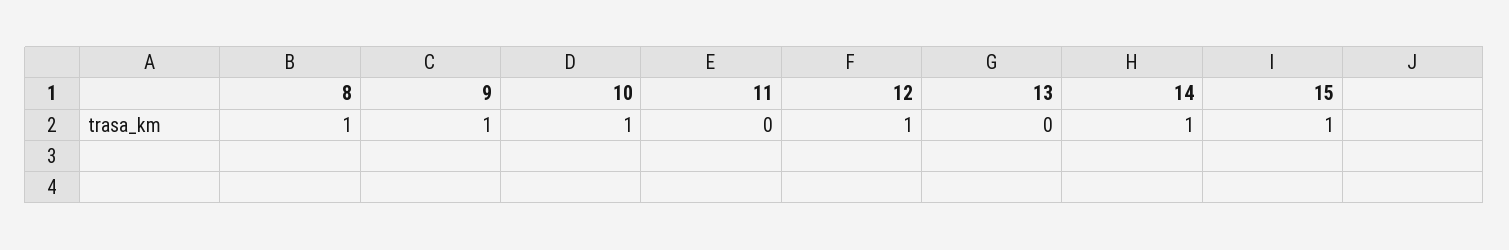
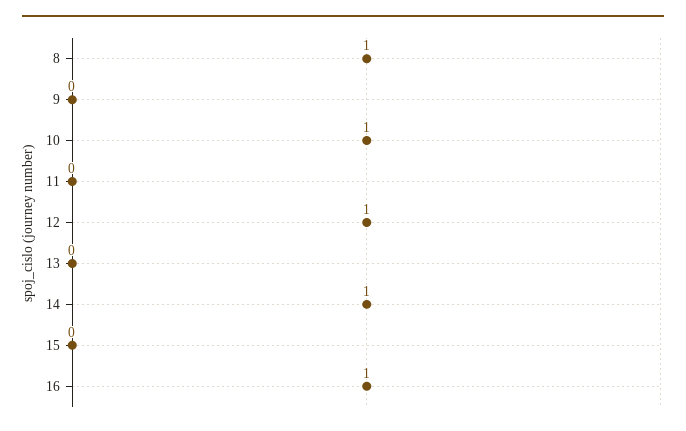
  {
    "8": 1,
-   "9": 1,
+   "9": 0,
    "10": 1,
    "11": 0,
    "12": 1,
    "13": 0,
    "14": 1,
-   "15": 1
+   "15": 0,
+   "16": 1
  }

